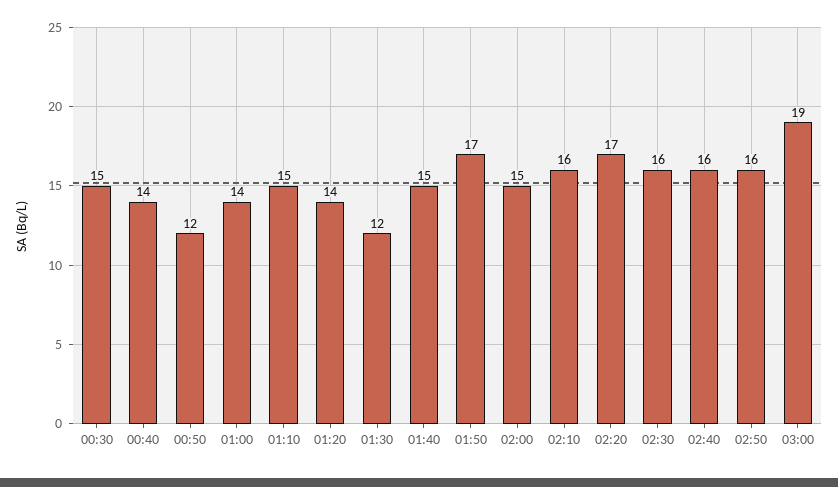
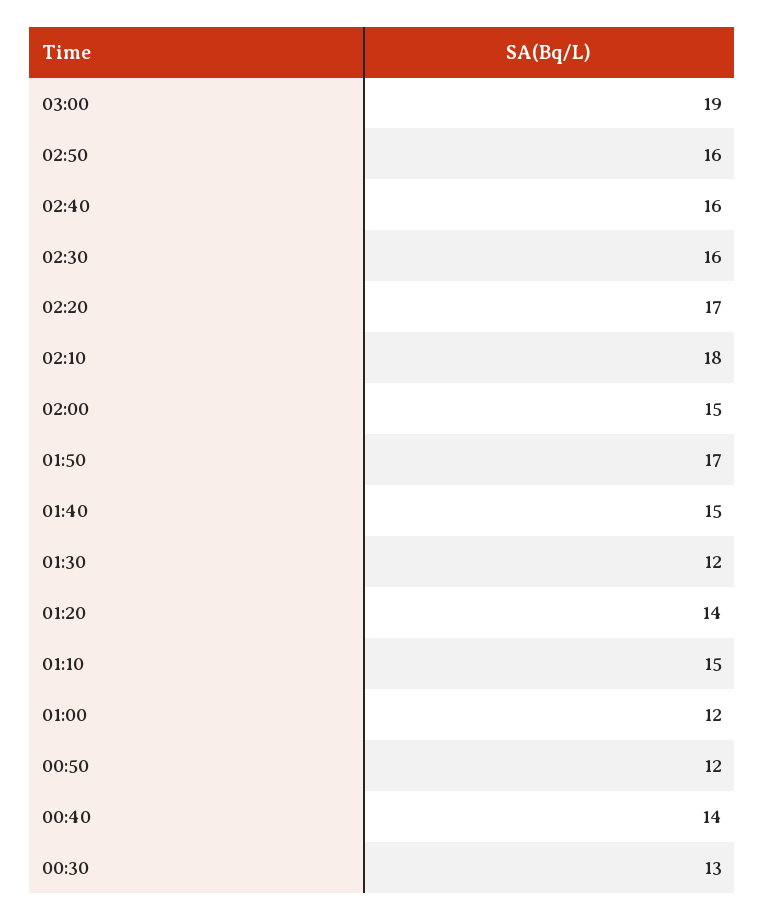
  {
-   "00:30": 15,
+   "00:30": 13,
    "00:40": 14,
    "00:50": 12,
-   "01:00": 14,
+   "01:00": 12,
    "01:10": 15,
    "01:20": 14,
    "01:30": 12,
    "01:40": 15,
    "01:50": 17,
    "02:00": 15,
-   "02:10": 16,
+   "02:10": 18,
    "02:20": 17,
    "02:30": 16,
    "02:40": 16,
    "02:50": 16,
    "03:00": 19
  }

